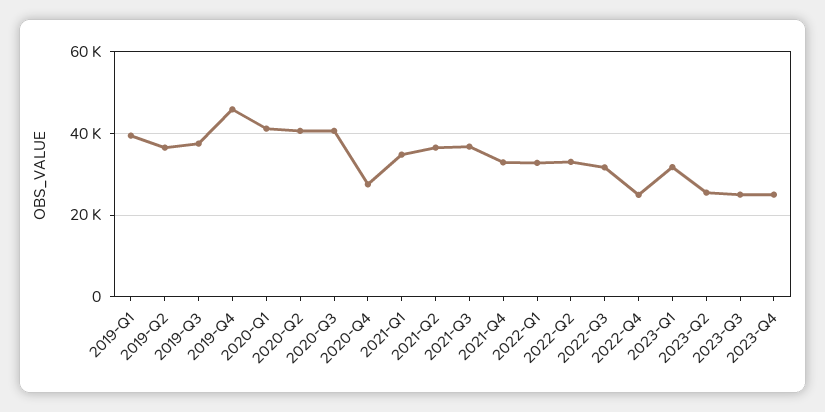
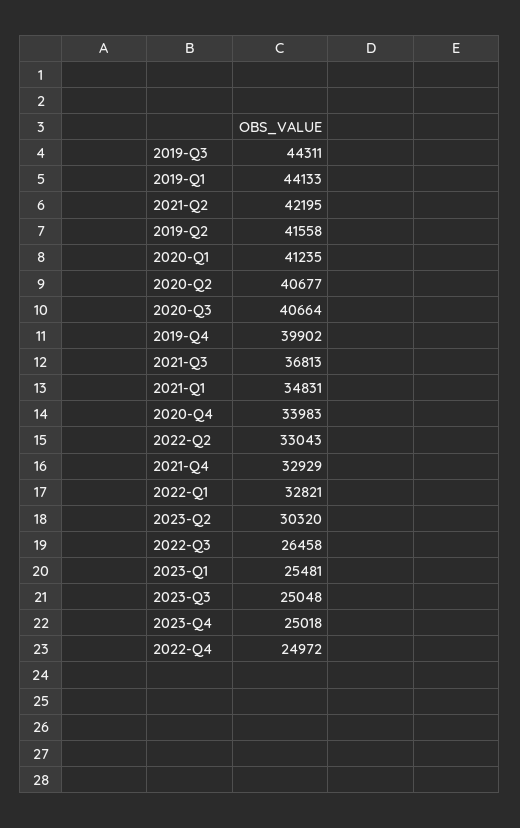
  {
-   "2019-Q1": 40000,
+   "2019-Q1": 44133,
-   "2019-Q2": 36000,
+   "2019-Q2": 41558,
-   "2019-Q3": 38000,
+   "2019-Q3": 44311,
-   "2019-Q4": 46000,
+   "2019-Q4": 39902,
    "2020-Q1": 41235,
    "2020-Q2": 40677,
    "2020-Q3": 40664,
-   "2020-Q4": 28000,
+   "2020-Q4": 33983,
    "2021-Q1": 34831,
-   "2021-Q2": 36000,
+   "2021-Q2": 42195,
    "2021-Q3": 36813,
    "2021-Q4": 32929,
    "2022-Q1": 32821,
    "2022-Q2": 33043,
-   "2022-Q3": 32000,
+   "2022-Q3": 26458,
    "2022-Q4": 24972,
-   "2023-Q1": 32000,
+   "2023-Q1": 25481,
-   "2023-Q2": 26000,
+   "2023-Q2": 30320,
    "2023-Q3": 25048,
    "2023-Q4": 25018
  }

